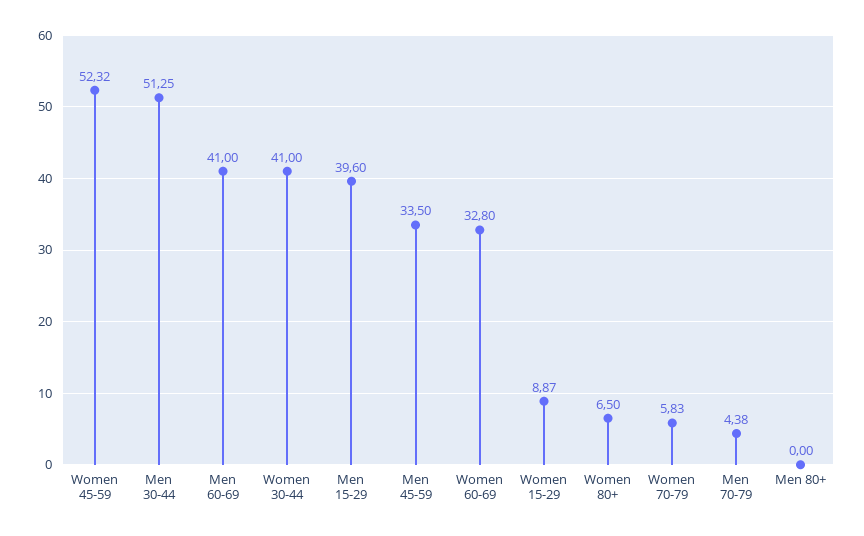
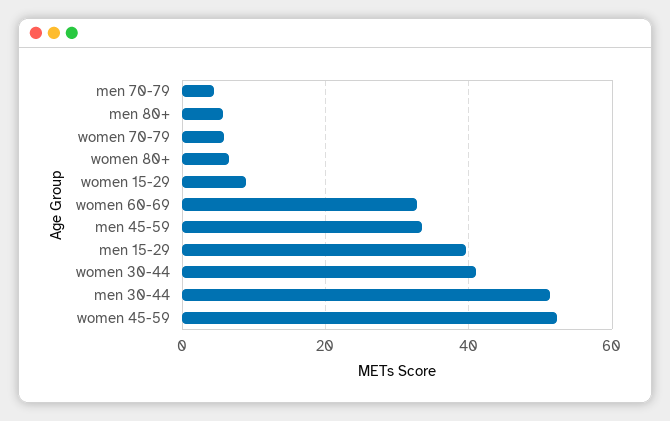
  {
    "Women 45-59": 52.32,
    "Men 30-44": 51.25,
-   "Men 60-69": 41,
    "Women 30-44": 41,
    "Men 15-29": 39.6,
    "Men 45-59": 33.5,
    "Women 60-69": 32.8,
    "Women 15-29": 8.87,
    "Women 80+": 6.5,
    "Women 70-79": 5.83,
    "Men 70-79": 4.38,
-   "Men 80+": 0
+   "Men 80+": 6
  }

